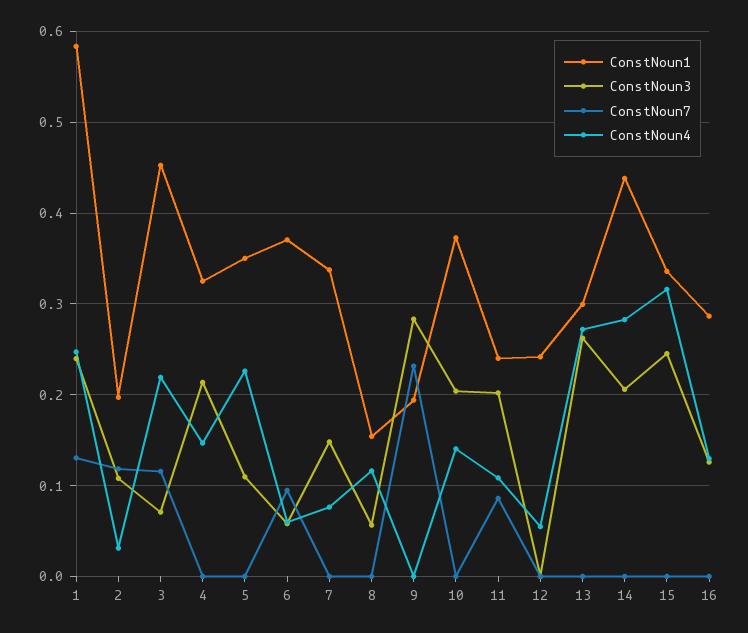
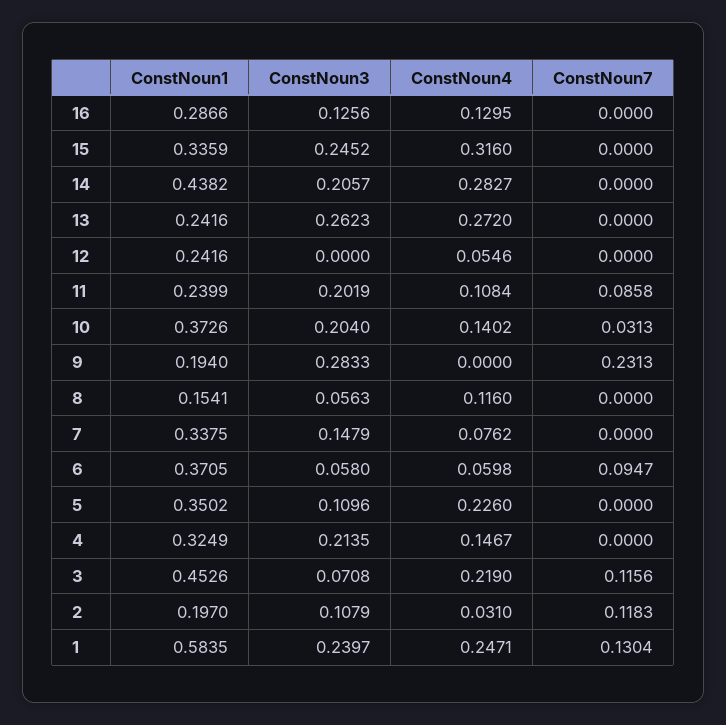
  {
    "ConstNoun1": {
      "1": 0.5835,
      "2": 0.197,
      "3": 0.4526,
      "4": 0.3249,
      "5": 0.3502,
      "6": 0.3705,
      "7": 0.3375,
      "8": 0.1541,
      "9": 0.194,
      "10": 0.3726,
      "11": 0.2399,
      "12": 0.2416,
-     "13": 0.3,
+     "13": 0.2416,
      "14": 0.4382,
      "15": 0.3359,
      "16": 0.2866
    },
    "ConstNoun3": {
      "1": 0.2397,
      "2": 0.1079,
      "3": 0.0708,
      "4": 0.2135,
      "5": 0.1096,
      "6": 0.058,
      "7": 0.1479,
      "8": 0.0563,
      "9": 0.2833,
      "10": 0.204,
      "11": 0.2019,
      "12": 0,
      "13": 0.2623,
      "14": 0.2057,
      "15": 0.2452,
      "16": 0.1256
    },
    "ConstNoun7": {
      "1": 0.1304,
      "2": 0.1183,
      "3": 0.1156,
      "4": 0,
      "5": 0,
      "6": 0.0947,
      "7": 0,
      "8": 0,
      "9": 0.2313,
-     "10": 0,
+     "10": 0.0313,
      "11": 0.0858,
      "12": 0,
      "13": 0,
      "14": 0,
      "15": 0,
      "16": 0
    },
    "ConstNoun4": {
      "1": 0.2471,
      "2": 0.031,
      "3": 0.219,
      "4": 0.1467,
      "5": 0.226,
      "6": 0.0598,
      "7": 0.0762,
      "8": 0.116,
      "9": 0,
      "10": 0.1402,
      "11": 0.1084,
      "12": 0.0546,
      "13": 0.272,
      "14": 0.2827,
      "15": 0.316,
      "16": 0.1295
    }
  }

